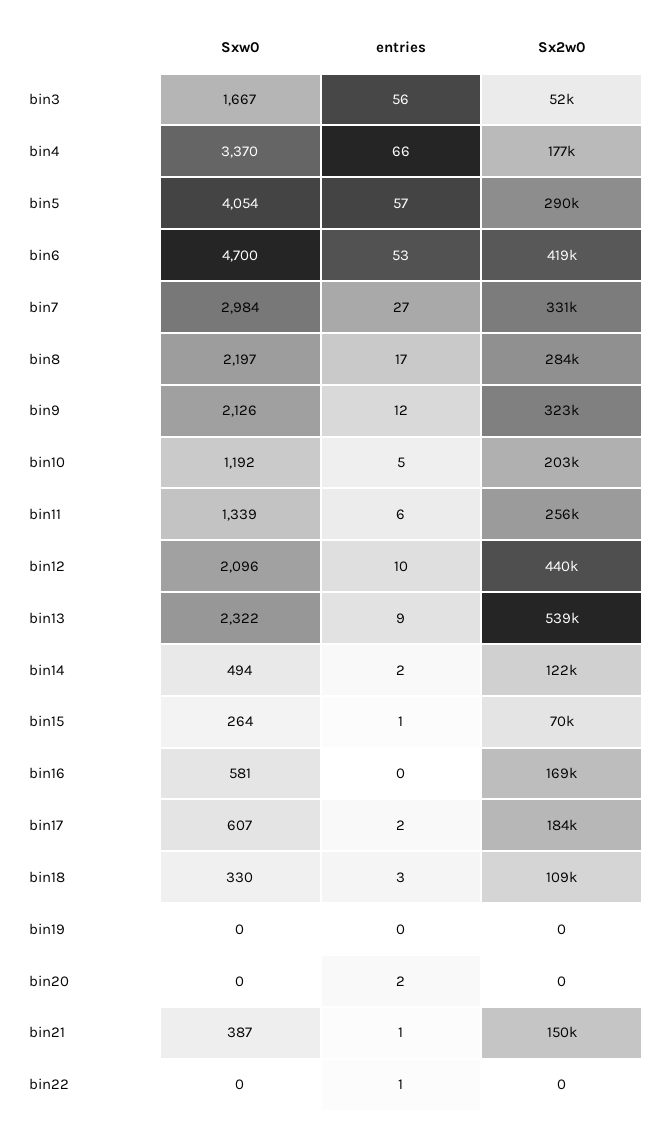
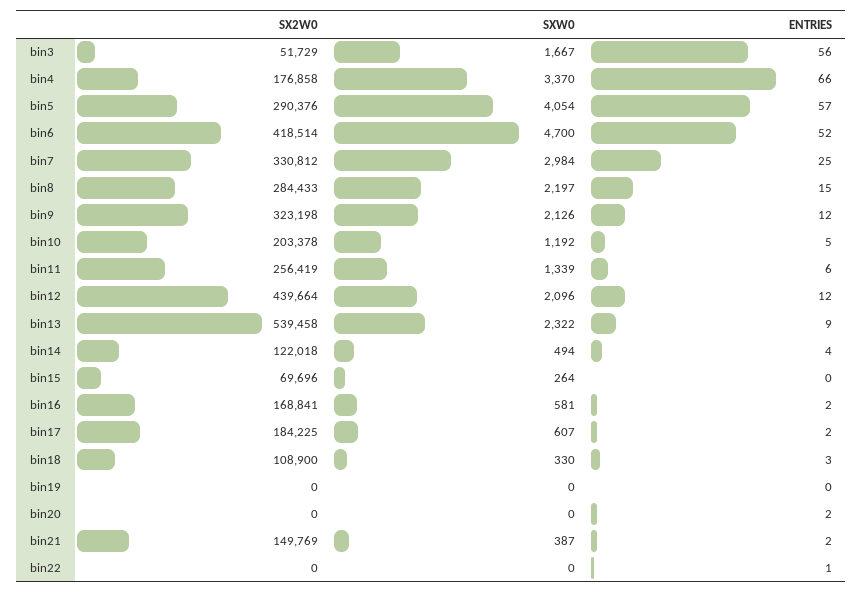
  {
    "Sxw0": {
      "bin3": 1667,
      "bin4": 3370,
      "bin5": 4054,
      "bin6": 4700,
      "bin7": 2984,
      "bin8": 2197,
      "bin9": 2126,
      "bin10": 1192,
      "bin11": 1339,
      "bin12": 2096,
      "bin13": 2322,
      "bin14": 494,
      "bin15": 264,
      "bin16": 581,
      "bin17": 607,
      "bin18": 330,
      "bin19": 0,
      "bin20": 0,
      "bin21": 387,
      "bin22": 0
    },
    "entries": {
      "bin3": 56,
      "bin4": 66,
      "bin5": 57,
-     "bin6": 53,
+     "bin6": 52,
-     "bin7": 27,
+     "bin7": 25,
-     "bin8": 17,
+     "bin8": 15,
      "bin9": 12,
      "bin10": 5,
      "bin11": 6,
-     "bin12": 10,
+     "bin12": 12,
      "bin13": 9,
-     "bin14": 2,
+     "bin14": 4,
-     "bin15": 1,
+     "bin15": 0,
-     "bin16": 0,
+     "bin16": 2,
      "bin17": 2,
      "bin18": 3,
      "bin19": 0,
      "bin20": 2,
-     "bin21": 1,
+     "bin21": 2,
      "bin22": 1
    },
    "Sx2w0": {
      "bin3": 51729,
      "bin4": 176858,
      "bin5": 290376,
      "bin6": 418514,
      "bin7": 330812,
      "bin8": 284433,
      "bin9": 323198,
      "bin10": 203378,
      "bin11": 256419,
      "bin12": 439664,
      "bin13": 539458,
      "bin14": 122018,
      "bin15": 69696,
      "bin16": 168841,
      "bin17": 184225,
      "bin18": 108900,
      "bin19": 0,
      "bin20": 0,
      "bin21": 149769,
      "bin22": 0
    }
  }

